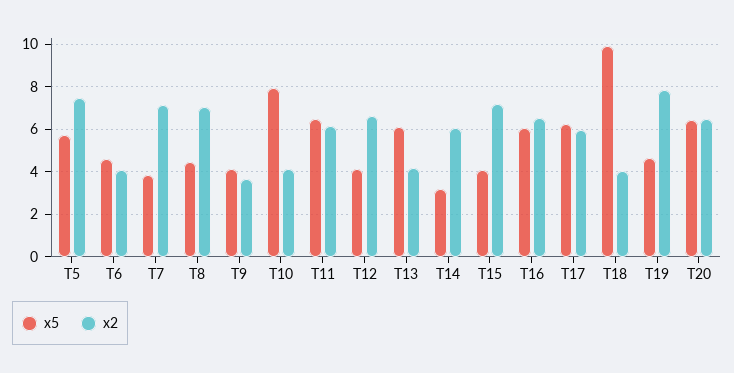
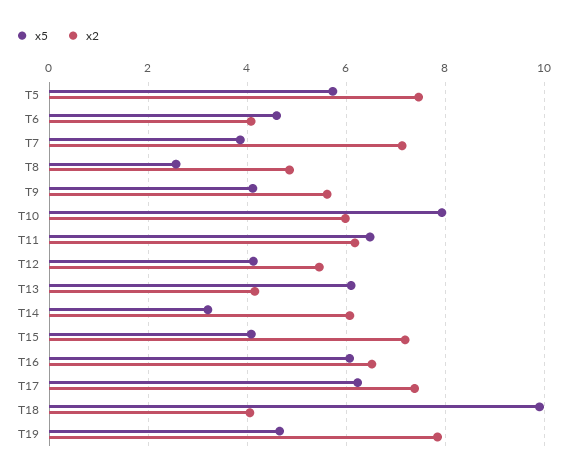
  {
    "x5": {
      "T5": 5.8,
      "T6": 4.6,
      "T7": 3.8,
-     "T8": 4.5,
+     "T8": 2.6,
      "T9": 4.2,
      "T10": 8,
      "T11": 6.4,
      "T12": 4.2,
      "T13": 6.2,
      "T14": 3.2,
      "T15": 4,
      "T16": 6,
      "T17": 6.2,
      "T18": 10,
-     "T19": 4.6,
+     "T19": 4.6
-     "T20": 6.5
    },
    "x2": {
      "T5": 7.4,
      "T6": 4,
      "T7": 7.2,
-     "T8": 7,
+     "T8": 4.8,
-     "T9": 3.5,
+     "T9": 5.6,
-     "T10": 4,
+     "T10": 6,
      "T11": 6.2,
-     "T12": 6.5,
+     "T12": 5.4,
      "T13": 4.2,
      "T14": 6,
      "T15": 7.2,
      "T16": 6.6,
-     "T17": 6,
+     "T17": 7.4,
      "T18": 4,
-     "T19": 7.8,
+     "T19": 7.8
-     "T20": 6.5
    }
  }

